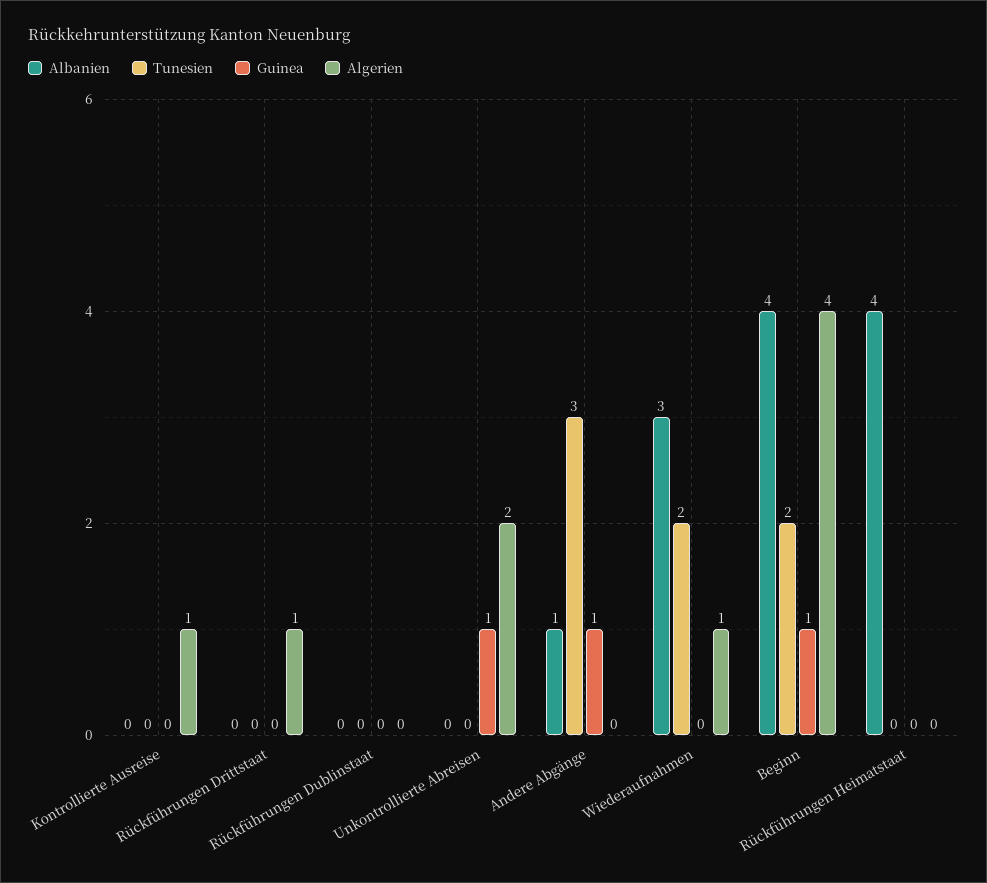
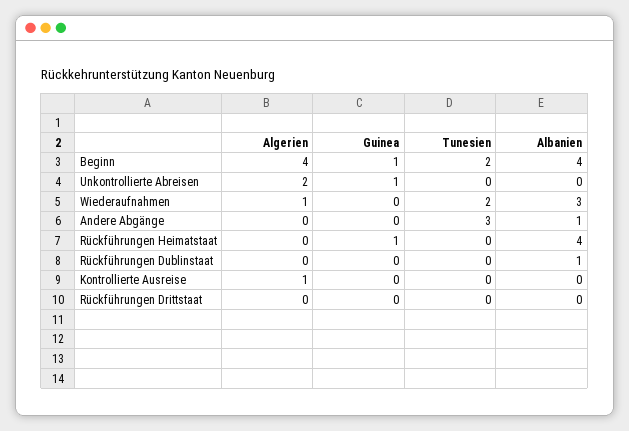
  {
    "Albanien": {
      "Kontrollierte Ausreise": 0,
      "Rückführungen Drittstaat": 0,
-     "Rückführungen Dublinstaat": 0,
+     "Rückführungen Dublinstaat": 1,
      "Unkontrollierte Abreisen": 0,
      "Andere Abgänge": 1,
      "Wiederaufnahmen": 3,
      "Beginn": 4,
      "Rückführungen Heimatstaat": 4
    },
    "Tunesien": {
      "Kontrollierte Ausreise": 0,
      "Rückführungen Drittstaat": 0,
      "Rückführungen Dublinstaat": 0,
      "Unkontrollierte Abreisen": 0,
      "Andere Abgänge": 3,
      "Wiederaufnahmen": 2,
      "Beginn": 2,
      "Rückführungen Heimatstaat": 0
    },
    "Guinea": {
      "Kontrollierte Ausreise": 0,
      "Rückführungen Drittstaat": 0,
      "Rückführungen Dublinstaat": 0,
      "Unkontrollierte Abreisen": 1,
-     "Andere Abgänge": 1,
+     "Andere Abgänge": 0,
      "Wiederaufnahmen": 0,
      "Beginn": 1,
-     "Rückführungen Heimatstaat": 0
+     "Rückführungen Heimatstaat": 1
    },
    "Algerien": {
      "Kontrollierte Ausreise": 1,
-     "Rückführungen Drittstaat": 1,
+     "Rückführungen Drittstaat": 0,
      "Rückführungen Dublinstaat": 0,
      "Unkontrollierte Abreisen": 2,
      "Andere Abgänge": 0,
      "Wiederaufnahmen": 1,
      "Beginn": 4,
      "Rückführungen Heimatstaat": 0
    }
  }

